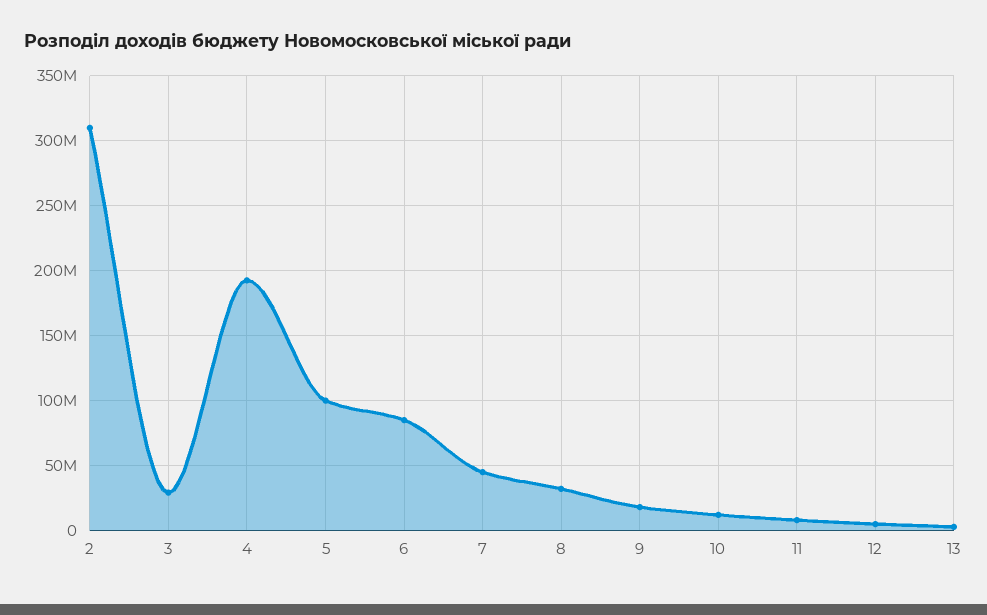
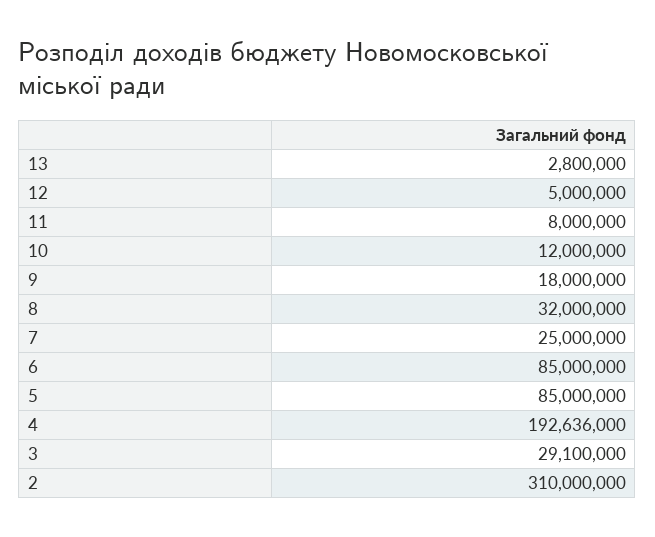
  {
    "2": 310000000,
    "3": 29100000,
    "4": 192636000,
-   "5": 100000000,
+   "5": 85000000,
    "6": 85000000,
-   "7": 45000000,
+   "7": 25000000,
    "8": 32000000,
    "9": 18000000,
    "10": 12000000,
    "11": 8000000,
    "12": 5000000,
    "13": 2800000
  }

